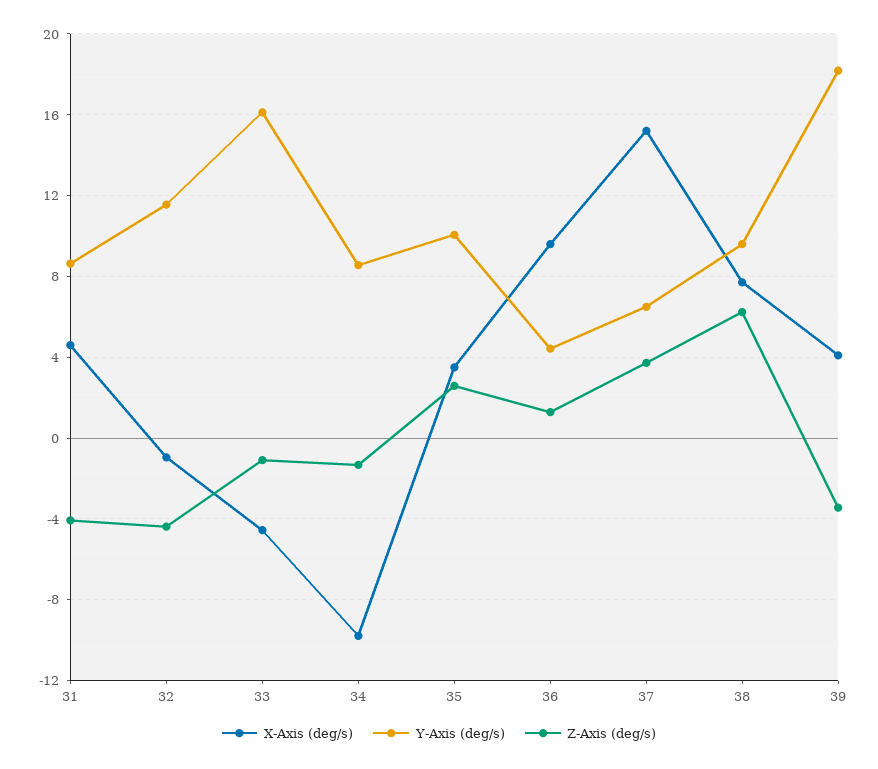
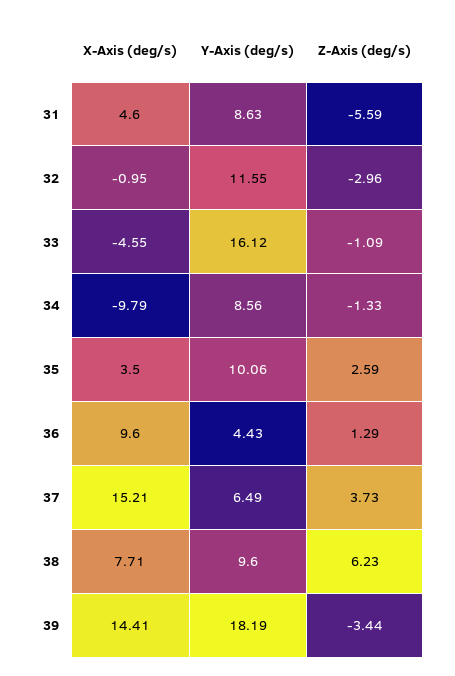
  {
    "X-Axis (deg/s)": {
      "31": 4.6,
      "32": -0.95,
      "33": -4.55,
      "34": -9.79,
      "35": 3.5,
      "36": 9.6,
      "37": 15.21,
      "38": 7.71,
-     "39": 4
+     "39": 14.41
    },
    "Y-Axis (deg/s)": {
      "31": 8.63,
      "32": 11.55,
      "33": 16.12,
      "34": 8.56,
      "35": 10.06,
      "36": 4.43,
      "37": 6.49,
      "38": 9.6,
      "39": 18.19
    },
    "Z-Axis (deg/s)": {
-     "31": -4,
+     "31": -5.59,
-     "32": -4.5,
+     "32": -2.96,
      "33": -1.09,
      "34": -1.33,
      "35": 2.59,
      "36": 1.29,
      "37": 3.73,
      "38": 6.23,
      "39": -3.44
    }
  }

